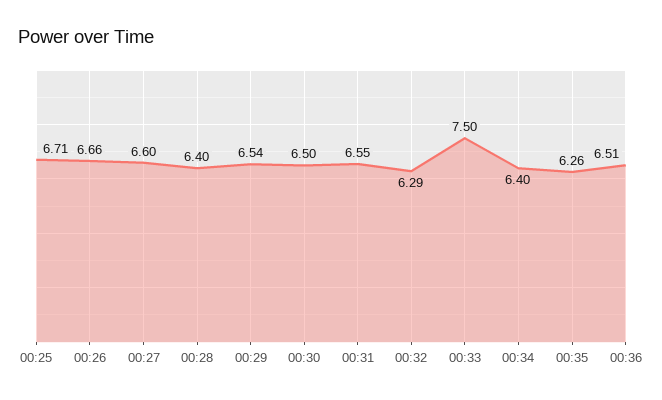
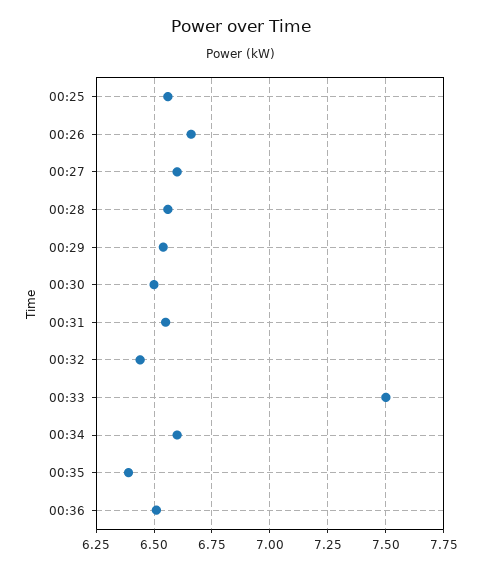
  {
-   "00:25": 6.71,
+   "00:25": 6.55,
    "00:26": 6.66,
    "00:27": 6.6,
-   "00:28": 6.4,
+   "00:28": 6.55,
    "00:29": 6.54,
    "00:30": 6.5,
    "00:31": 6.55,
-   "00:32": 6.29,
+   "00:32": 6.45,
    "00:33": 7.5,
-   "00:34": 6.4,
+   "00:34": 6.6,
-   "00:35": 6.26,
+   "00:35": 6.4,
    "00:36": 6.51
  }

